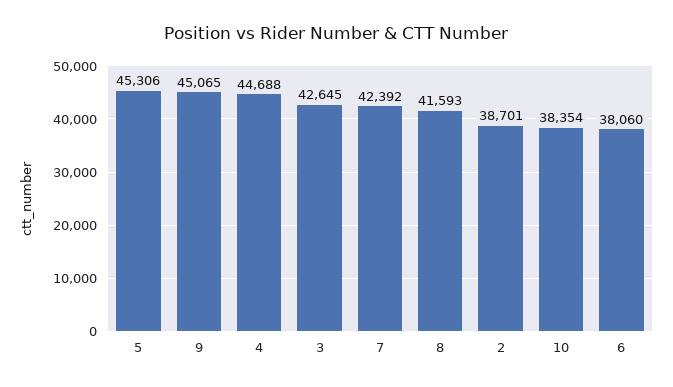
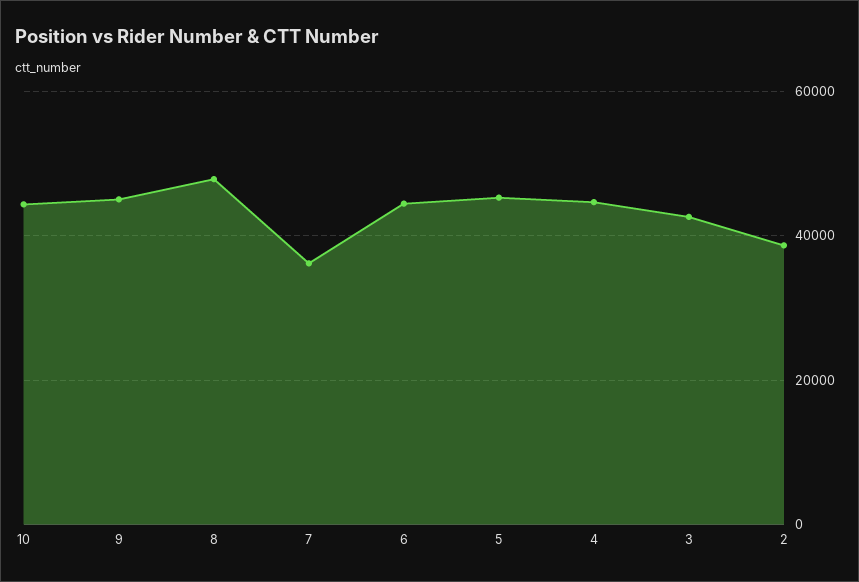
  {
    "5": 45306,
    "9": 45065,
    "4": 44688,
    "3": 42645,
-   "7": 42392,
+   "7": 36000,
-   "8": 41593,
+   "8": 48000,
    "2": 38701,
-   "10": 38354,
+   "10": 44000,
-   "6": 38060
+   "6": 44000
  }

